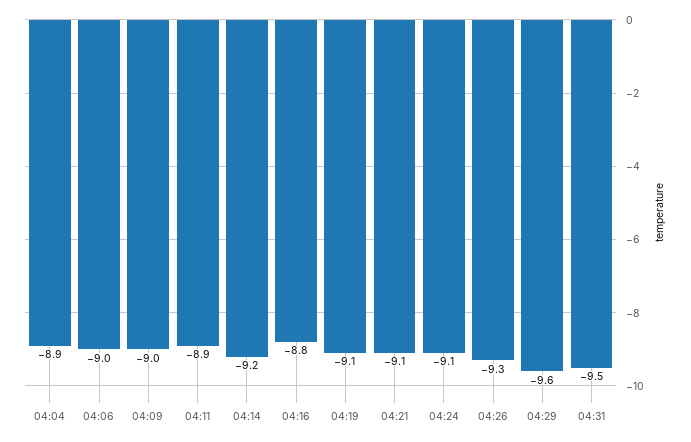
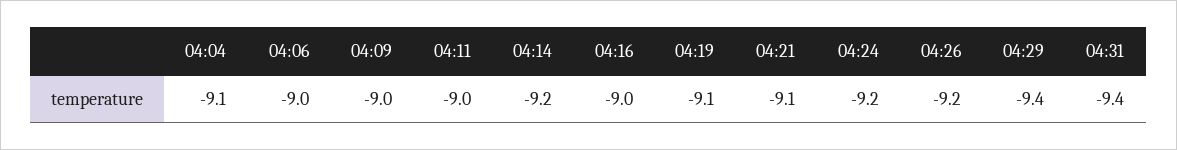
  {
-   "04:04": -8.9,
+   "04:04": -9.1,
    "04:06": -9,
    "04:09": -9,
-   "04:11": -8.9,
+   "04:11": -9,
    "04:14": -9.2,
-   "04:16": -8.8,
+   "04:16": -9,
    "04:19": -9.1,
    "04:21": -9.1,
-   "04:24": -9.1,
+   "04:24": -9.2,
-   "04:26": -9.3,
+   "04:26": -9.2,
-   "04:29": -9.6,
+   "04:29": -9.4,
-   "04:31": -9.5
+   "04:31": -9.4
  }

